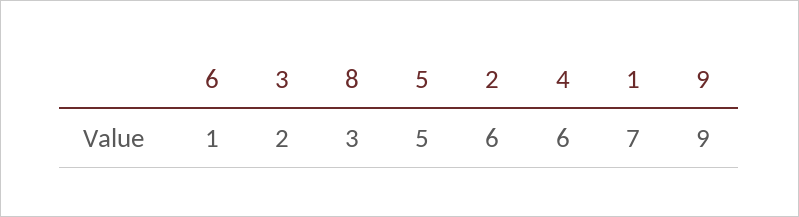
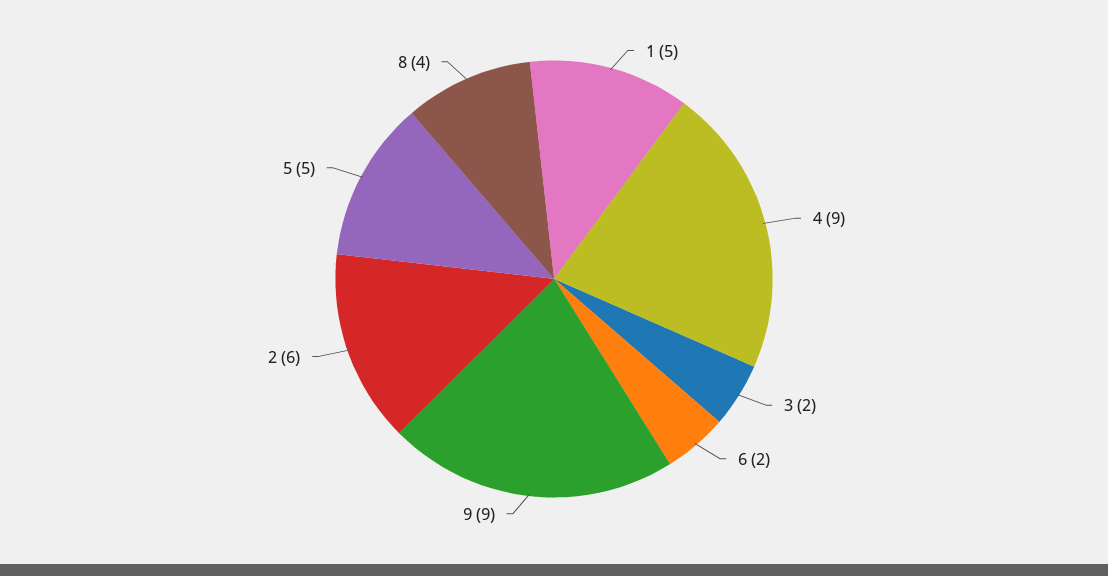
  {
-   "6": 1,
+   "6": 2,
    "3": 2,
-   "8": 3,
+   "8": 4,
    "5": 5,
    "2": 6,
-   "4": 6,
+   "4": 9,
-   "1": 7,
+   "1": 5,
    "9": 9
  }

